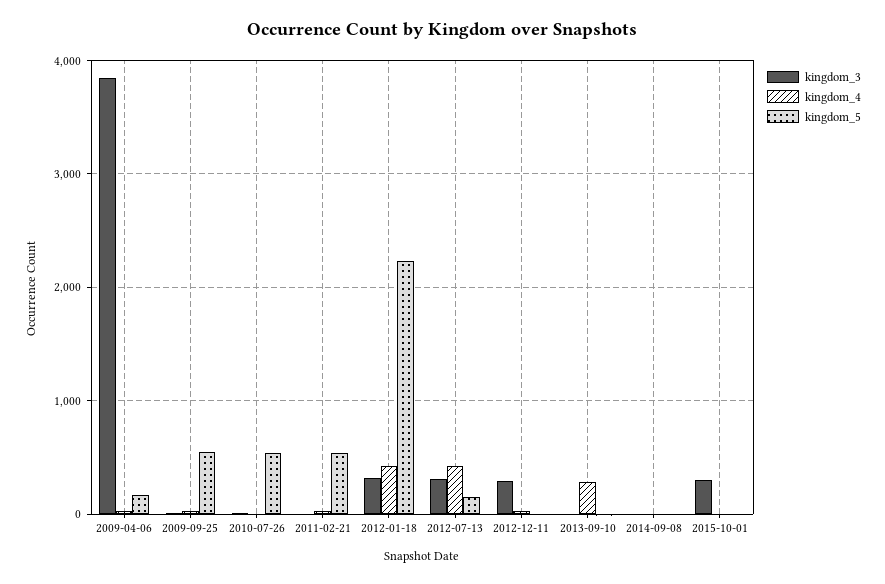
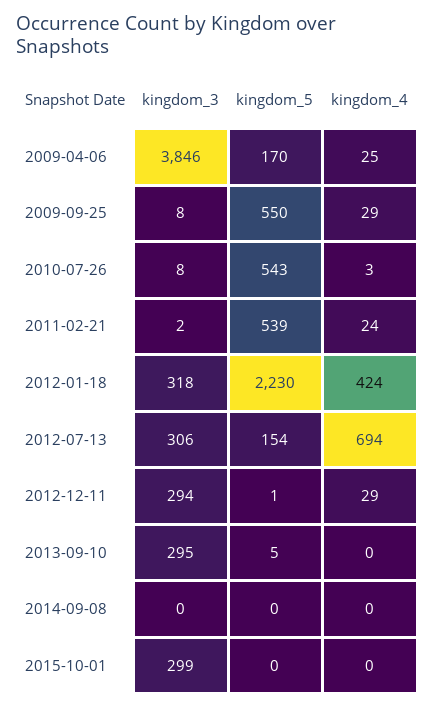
  {
    "kingdom_3": {
      "2009-04-06": 3846,
      "2009-09-25": 8,
      "2010-07-26": 8,
      "2011-02-21": 2,
      "2012-01-18": 318,
      "2012-07-13": 306,
      "2012-12-11": 294,
-     "2013-09-10": 0,
+     "2013-09-10": 295,
      "2014-09-08": 0,
      "2015-10-01": 299
    },
    "kingdom_4": {
      "2009-04-06": 25,
      "2009-09-25": 29,
      "2010-07-26": 3,
      "2011-02-21": 24,
      "2012-01-18": 424,
-     "2012-07-13": 400,
+     "2012-07-13": 694,
      "2012-12-11": 29,
-     "2013-09-10": 300,
+     "2013-09-10": 0,
      "2014-09-08": 0,
      "2015-10-01": 0
    },
    "kingdom_5": {
      "2009-04-06": 170,
      "2009-09-25": 550,
      "2010-07-26": 543,
      "2011-02-21": 539,
      "2012-01-18": 2230,
      "2012-07-13": 154,
      "2012-12-11": 1,
      "2013-09-10": 5,
      "2014-09-08": 0,
      "2015-10-01": 0
    }
  }

